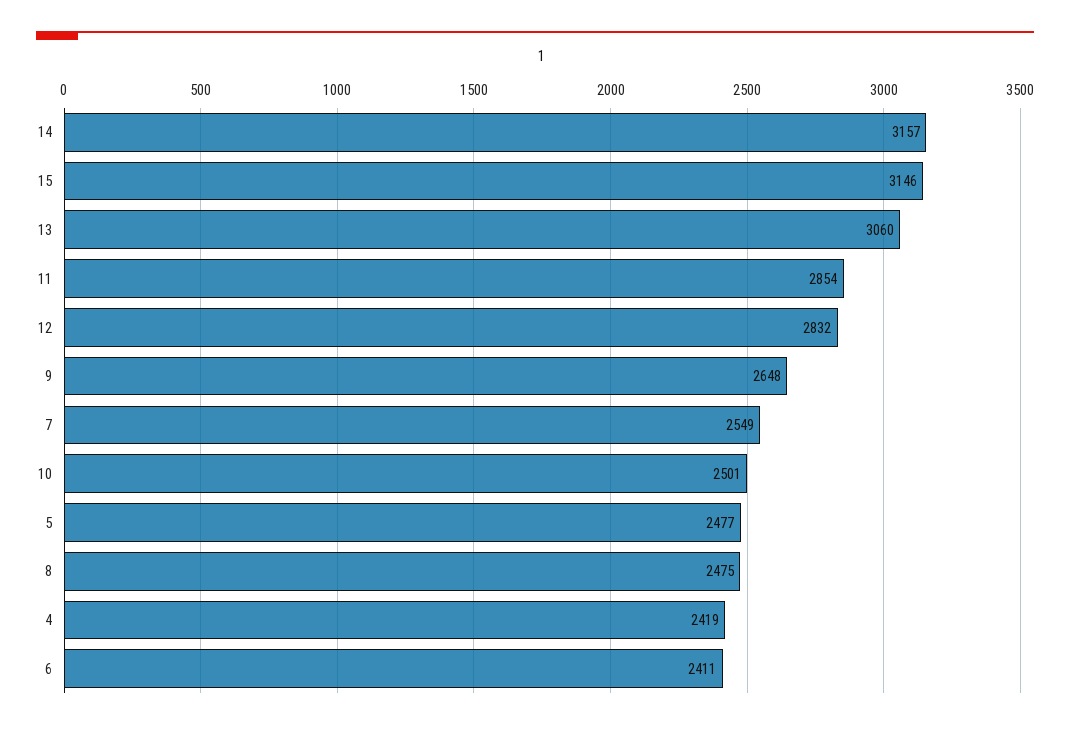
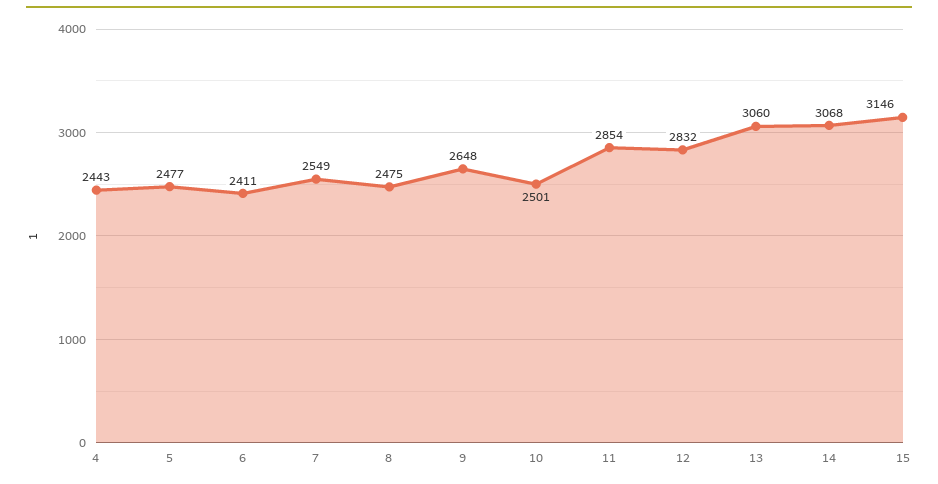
  {
-   "14": 3157,
+   "14": 3068,
    "15": 3146,
    "13": 3060,
    "11": 2854,
    "12": 2832,
    "9": 2648,
    "7": 2549,
    "10": 2501,
    "5": 2477,
    "8": 2475,
-   "4": 2419,
+   "4": 2443,
    "6": 2411
  }

